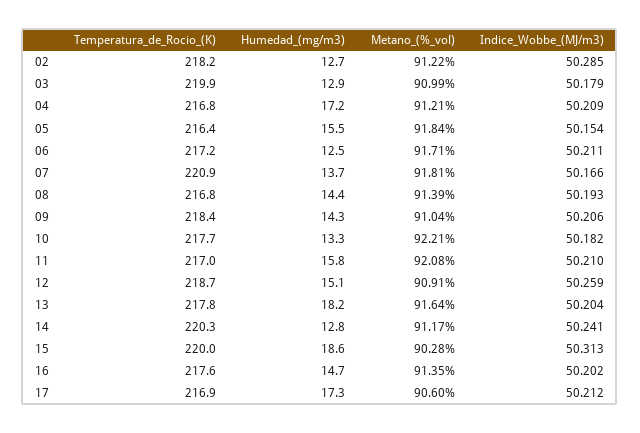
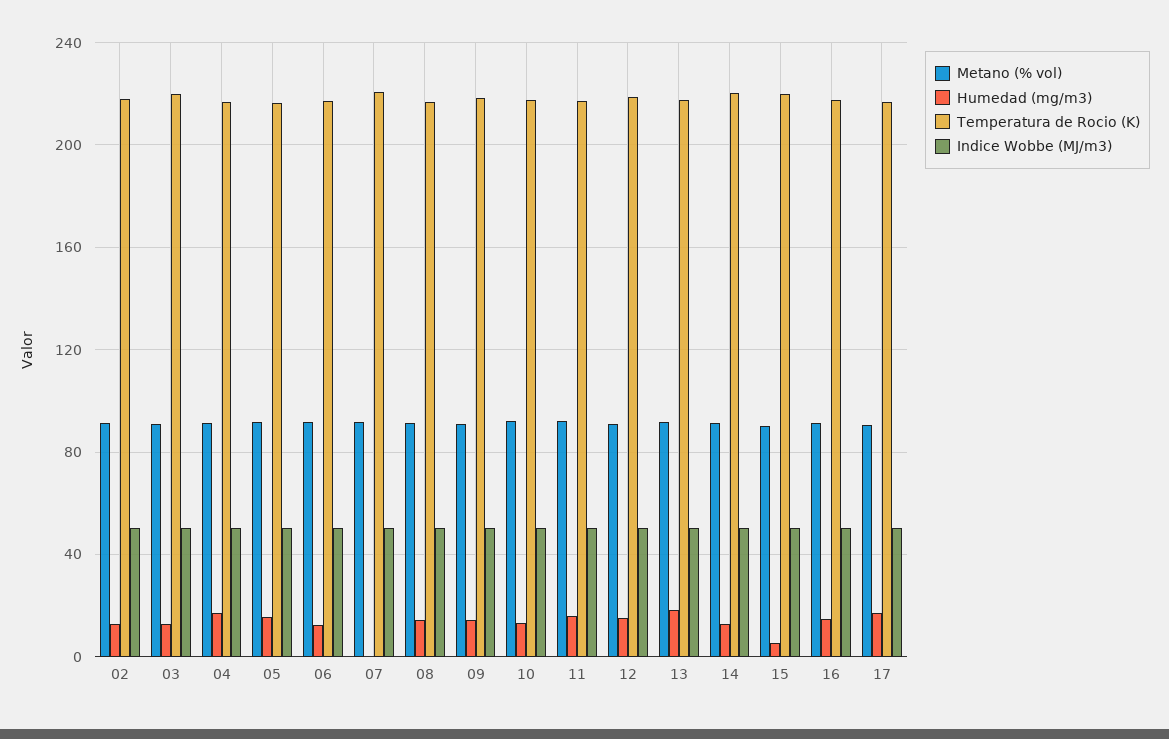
  {
    "Temperatura_de_Rocio_(K)": {
      "02": 218.2,
      "03": 219.9,
      "04": 216.8,
      "05": 216.4,
      "06": 217.2,
      "07": 220.9,
      "08": 216.8,
      "09": 218.4,
      "10": 217.7,
      "11": 217,
      "12": 218.7,
      "13": 217.8,
      "14": 220.3,
      "15": 220,
      "16": 217.6,
      "17": 216.9
    },
    "Humedad_(mg/m3)": {
      "02": 12.7,
      "03": 12.9,
      "04": 17.2,
      "05": 15.5,
      "06": 12.5,
-     "07": 13.7,
+     "07": 0,
      "08": 14.4,
      "09": 14.3,
      "10": 13.3,
      "11": 15.8,
      "12": 15.1,
      "13": 18.2,
      "14": 12.8,
-     "15": 18.6,
+     "15": 5,
      "16": 14.7,
      "17": 17.3
    },
    "Metano_(%_vol)": {
      "02": 91.22,
      "03": 90.99,
      "04": 91.21,
      "05": 91.84,
      "06": 91.71,
      "07": 91.81,
      "08": 91.39,
      "09": 91.04,
      "10": 92.21,
      "11": 92.08,
      "12": 90.91,
      "13": 91.64,
      "14": 91.17,
      "15": 90.28,
      "16": 91.35,
      "17": 90.6
    },
    "Indice_Wobbe_(MJ/m3)": {
      "02": 50.285,
      "03": 50.179,
      "04": 50.209,
      "05": 50.154,
      "06": 50.211,
      "07": 50.166,
      "08": 50.193,
      "09": 50.206,
      "10": 50.182,
      "11": 50.21,
      "12": 50.259,
      "13": 50.204,
      "14": 50.241,
      "15": 50.313,
      "16": 50.202,
      "17": 50.212
    }
  }

